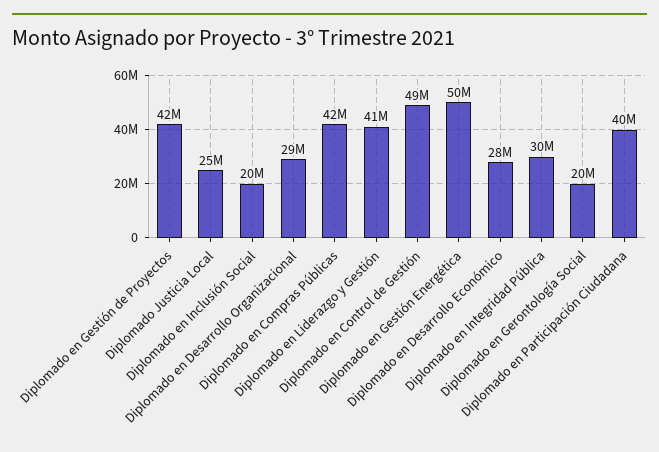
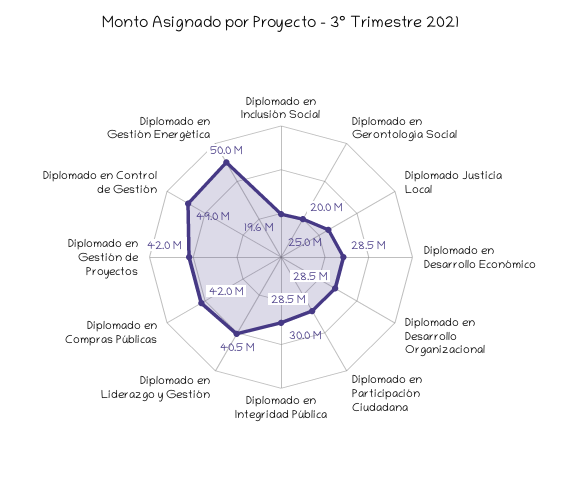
  {
    "Diplomado en Gestión de Proyectos": 42000000,
    "Diplomado Justicia Local": 25000000,
    "Diplomado en Inclusión Social": 19600000,
    "Diplomado en Desarrollo Organizacional": 28500000,
    "Diplomado en Compras Públicas": 42000000,
    "Diplomado en Liderazgo y Gestión": 40500000,
    "Diplomado en Control de Gestión": 49000000,
    "Diplomado en Gestión Energética": 50000000,
    "Diplomado en Desarrollo Económico": 28500000,
    "Diplomado en Integridad Pública": 30000000,
    "Diplomado en Gerontología Social": 20000000,
-   "Diplomado en Participación Ciudadana": 40000000
+   "Diplomado en Participación Ciudadana": 28500000
  }

